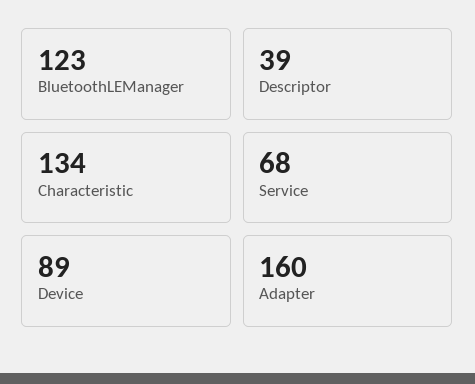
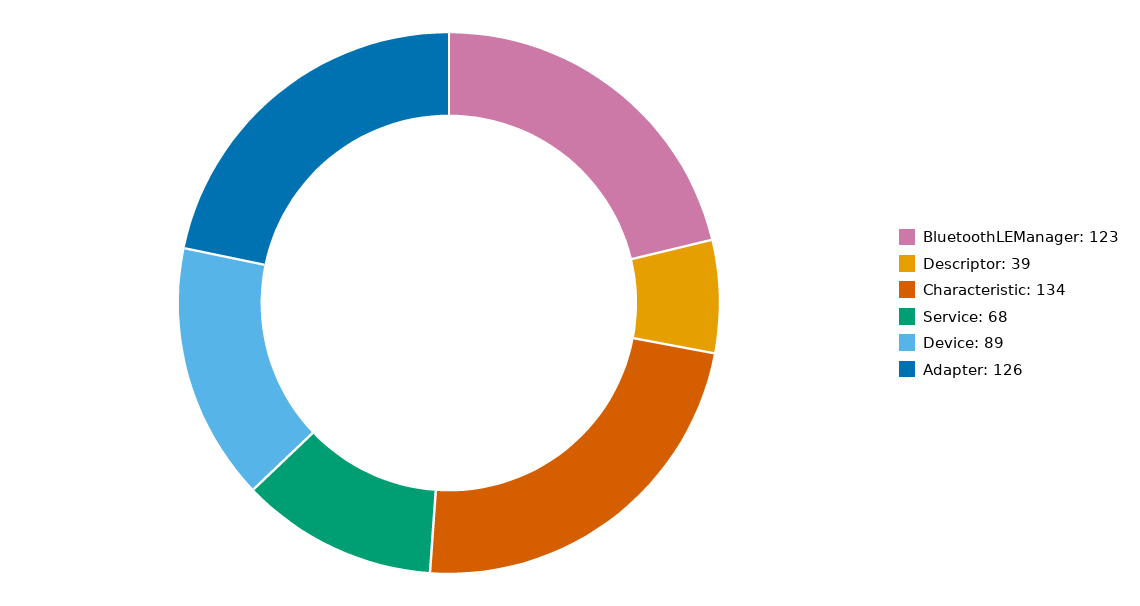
  {
    "BluetoothLEManager": 123,
    "Descriptor": 39,
    "Characteristic": 134,
    "Service": 68,
    "Device": 89,
-   "Adapter": 160
+   "Adapter": 126
  }

